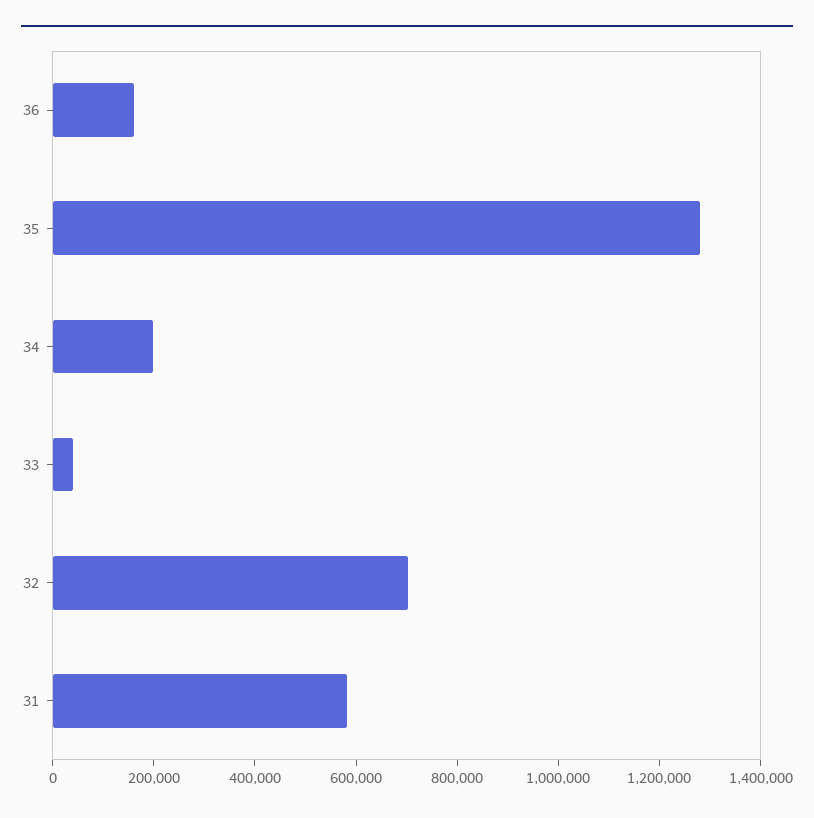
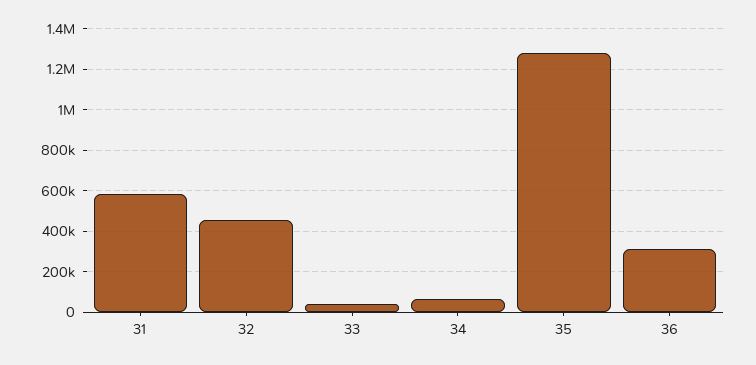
  {
-   "36": 150000,
+   "36": 300000,
    "35": 1300000,
-   "34": 200000,
+   "34": 50000,
    "33": 50000,
-   "32": 700000,
+   "32": 450000,
    "31": 600000
  }

